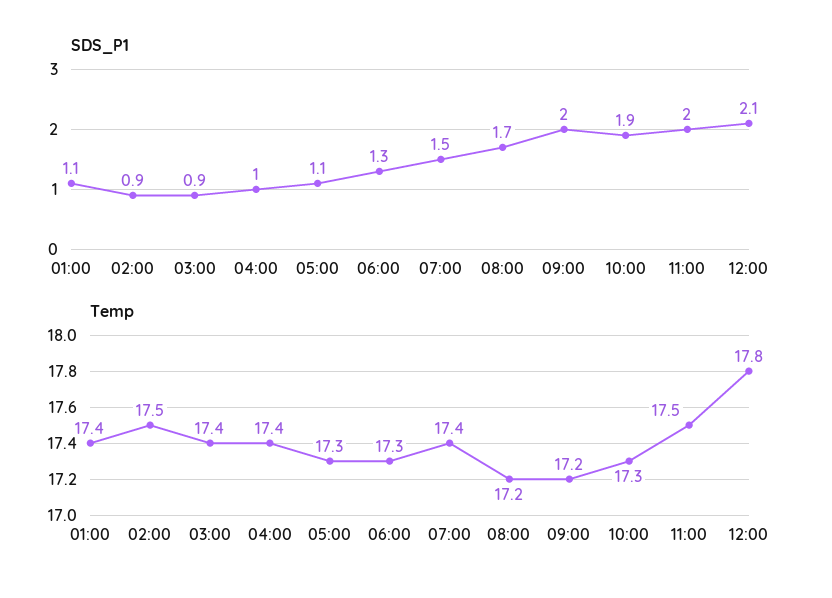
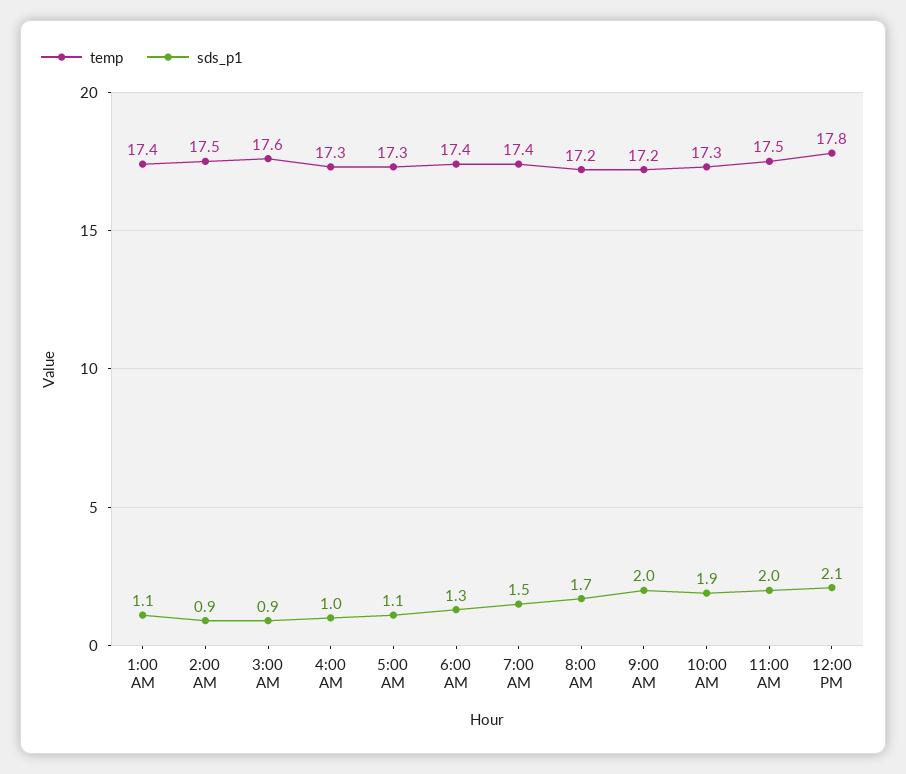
  {
    "SDS_P1": {
      "01:00": 1.1,
      "02:00": 0.9,
      "03:00": 0.9,
      "04:00": 1,
      "05:00": 1.1,
      "06:00": 1.3,
      "07:00": 1.5,
      "08:00": 1.7,
      "09:00": 2,
      "10:00": 1.9,
      "11:00": 2,
      "12:00": 2.1
    },
    "Temp": {
      "01:00": 17.4,
      "02:00": 17.5,
-     "03:00": 17.4,
+     "03:00": 17.6,
-     "04:00": 17.4,
+     "04:00": 17.3,
      "05:00": 17.3,
-     "06:00": 17.3,
+     "06:00": 17.4,
      "07:00": 17.4,
      "08:00": 17.2,
      "09:00": 17.2,
      "10:00": 17.3,
      "11:00": 17.5,
      "12:00": 17.8
    }
  }

